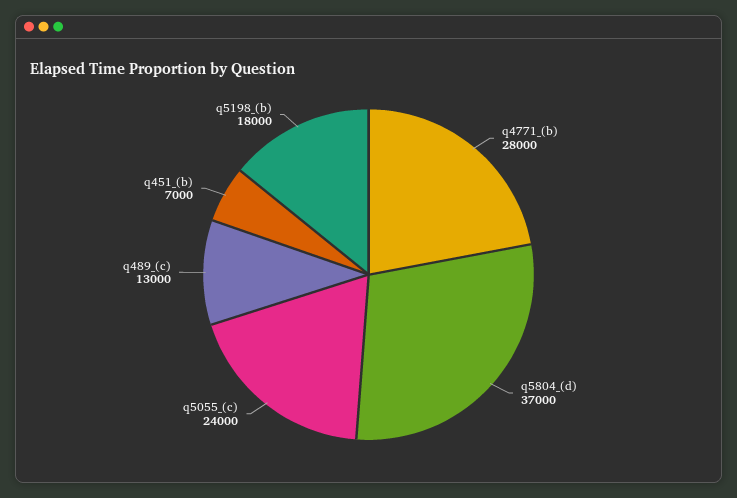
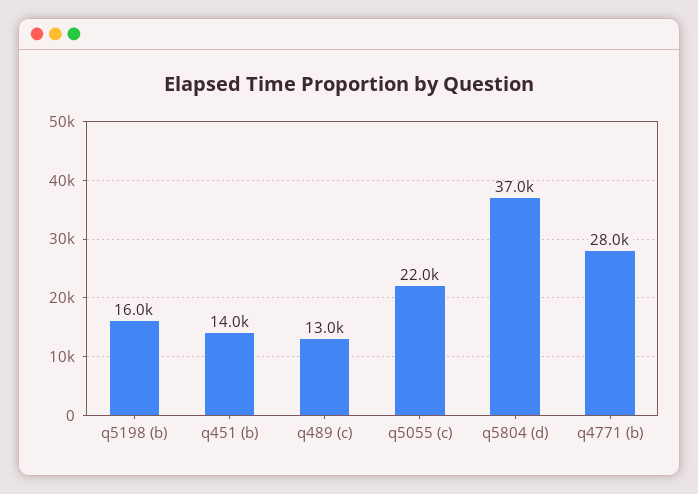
  {
    "q4771_(b)": 28000,
    "q5804_(d)": 37000,
-   "q5055_(c)": 24000,
+   "q5055_(c)": 22000,
    "q489_(c)": 13000,
-   "q451_(b)": 7000,
+   "q451_(b)": 14000,
-   "q5198_(b)": 18000
+   "q5198_(b)": 16000
  }

